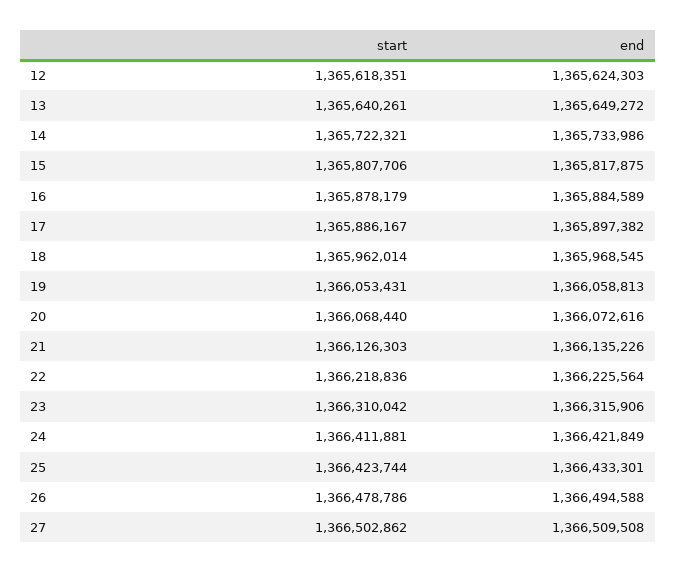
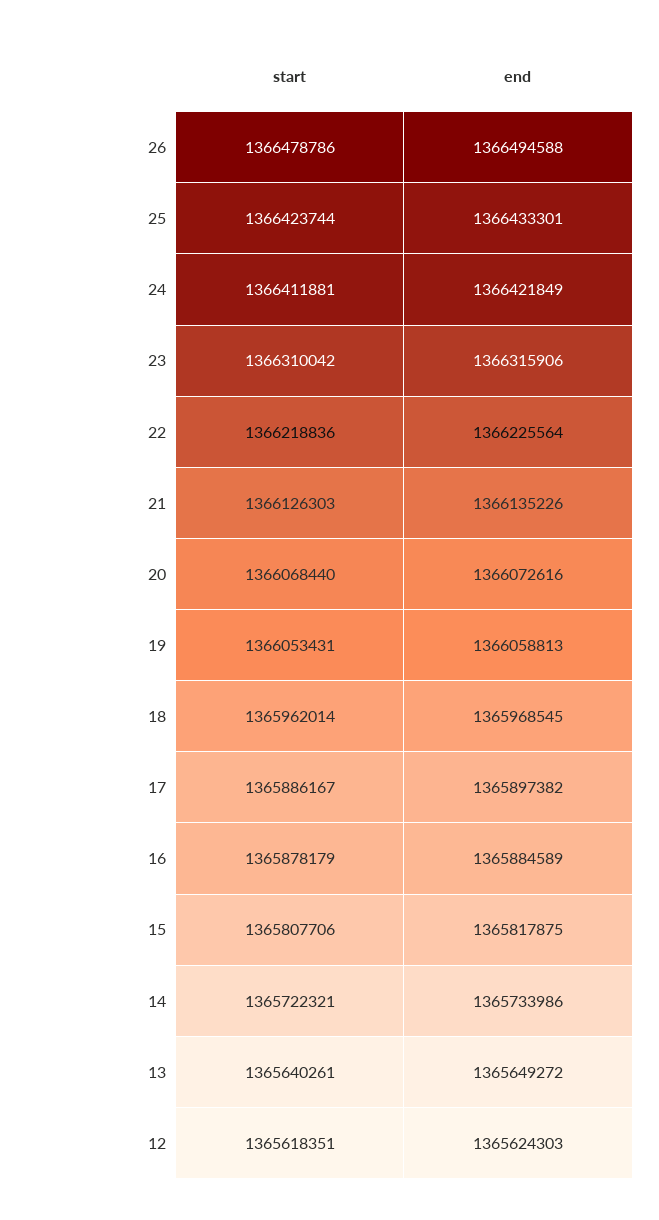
  {
    "start": {
      "12": 1365618351,
      "13": 1365640261,
      "14": 1365722321,
      "15": 1365807706,
      "16": 1365878179,
      "17": 1365886167,
      "18": 1365962014,
      "19": 1366053431,
      "20": 1366068440,
      "21": 1366126303,
      "22": 1366218836,
      "23": 1366310042,
      "24": 1366411881,
      "25": 1366423744,
-     "26": 1366478786,
+     "26": 1366478786
-     "27": 1366502862
    },
    "end": {
      "12": 1365624303,
      "13": 1365649272,
      "14": 1365733986,
      "15": 1365817875,
      "16": 1365884589,
      "17": 1365897382,
      "18": 1365968545,
      "19": 1366058813,
      "20": 1366072616,
      "21": 1366135226,
      "22": 1366225564,
      "23": 1366315906,
      "24": 1366421849,
      "25": 1366433301,
-     "26": 1366494588,
+     "26": 1366494588
-     "27": 1366509508
    }
  }

